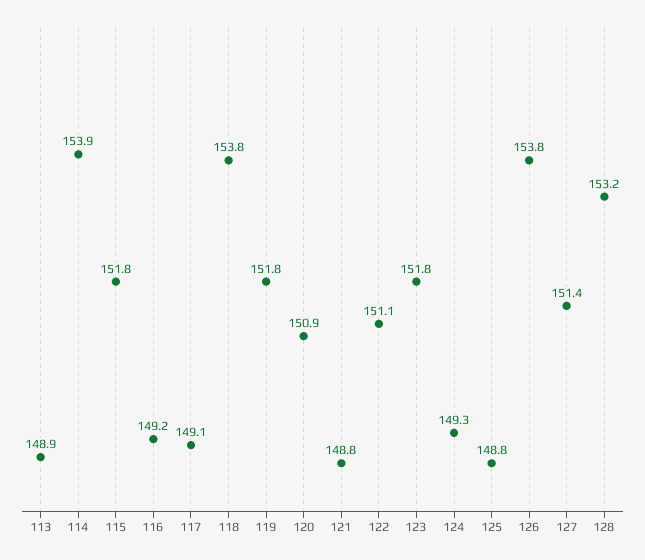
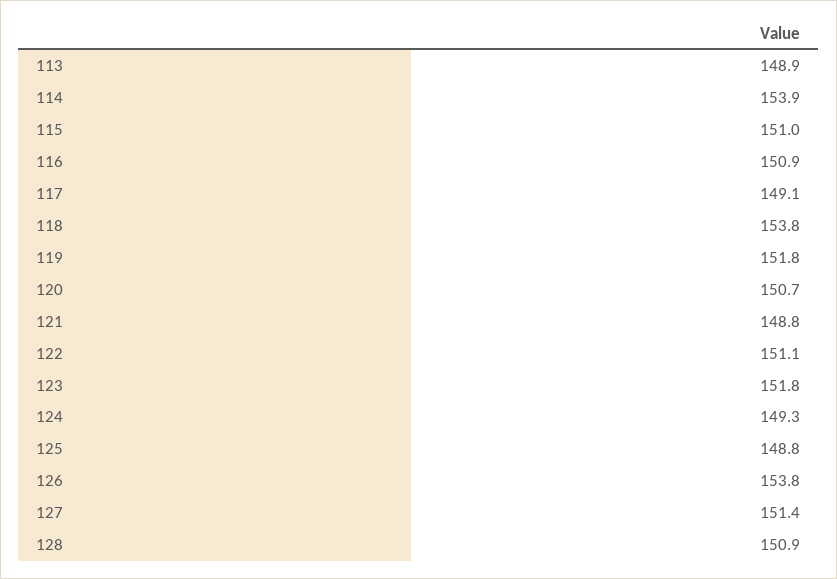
  {
    "113": 148.9,
    "114": 153.9,
-   "115": 151.8,
+   "115": 151,
-   "116": 149.2,
+   "116": 150.9,
    "117": 149.1,
    "118": 153.8,
    "119": 151.8,
-   "120": 150.9,
+   "120": 150.7,
    "121": 148.8,
    "122": 151.1,
    "123": 151.8,
    "124": 149.3,
    "125": 148.8,
    "126": 153.8,
    "127": 151.4,
-   "128": 153.2
+   "128": 150.9
  }

